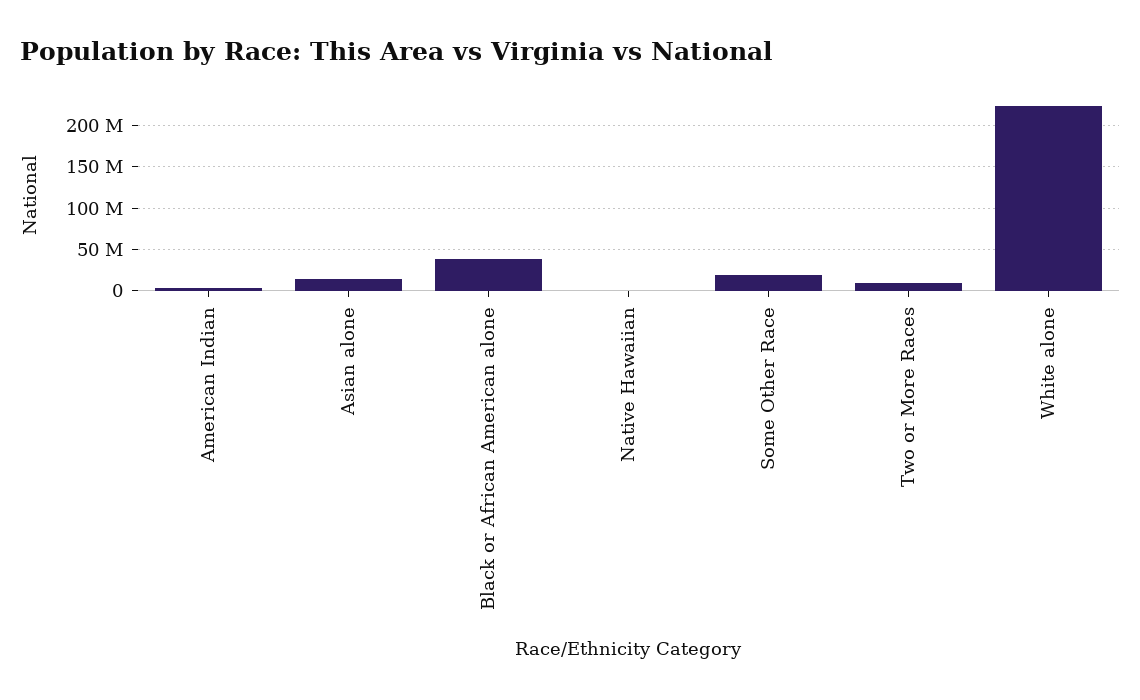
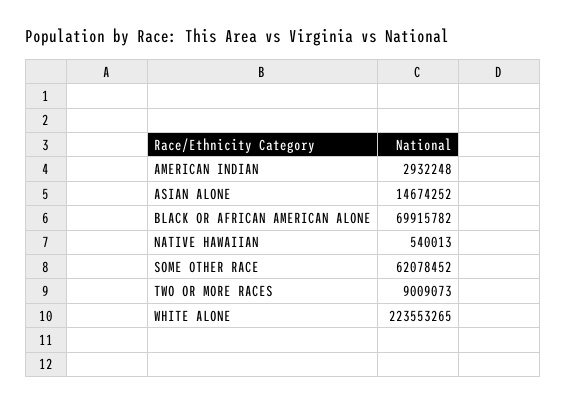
  {
    "American Indian": 2932248,
    "Asian alone": 14674252,
-   "Black or African American alone": 40000000,
+   "Black or African American alone": 69915782,
    "Native Hawaiian": 540013,
-   "Some Other Race": 20000000,
+   "Some Other Race": 62078452,
    "Two or More Races": 9009073,
    "White alone": 223553265
  }

